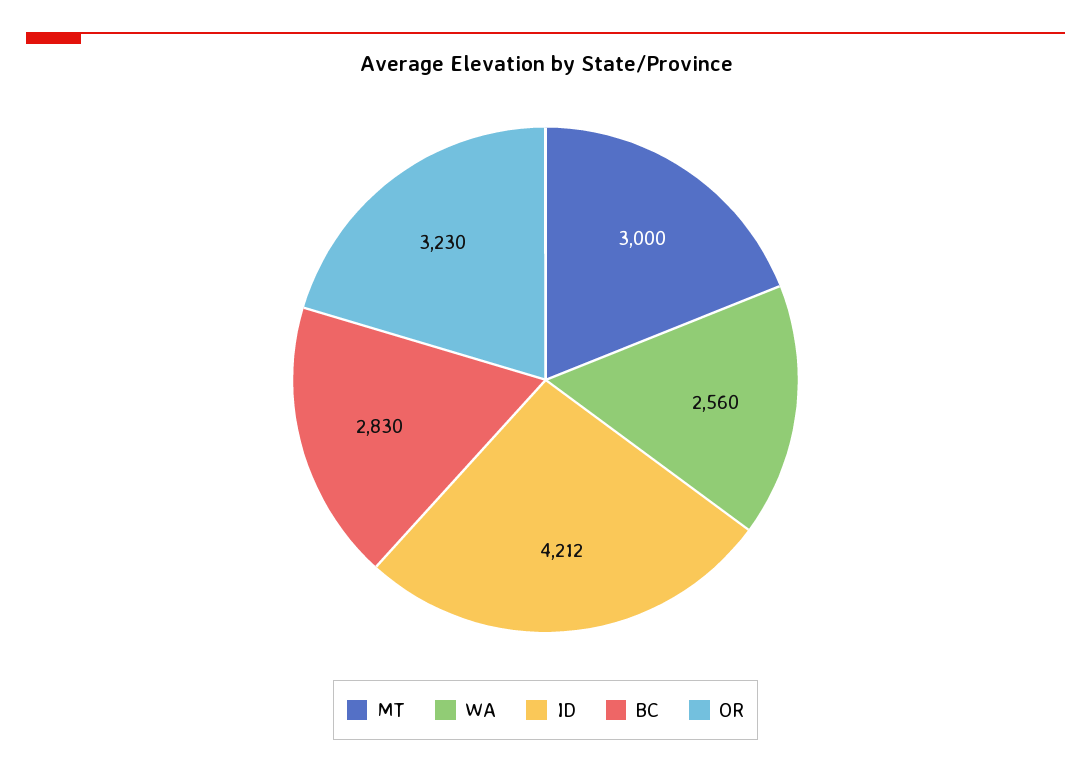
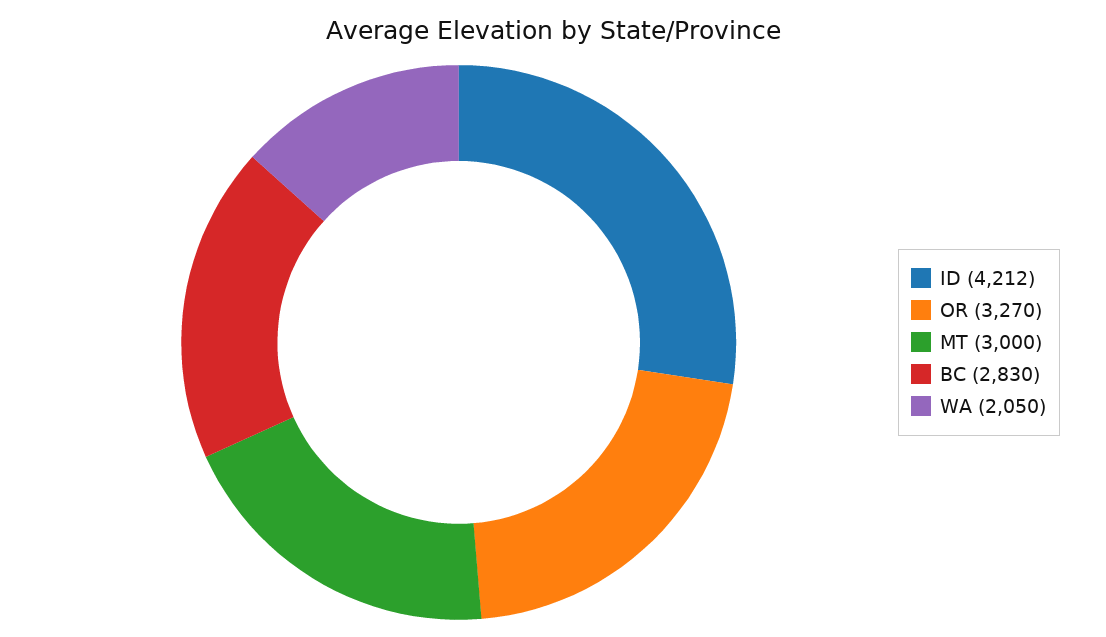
  {
    "MT": 3000,
-   "WA": 2560,
+   "WA": 2050,
    "ID": 4212,
    "BC": 2830,
-   "OR": 3230
+   "OR": 3270
  }

